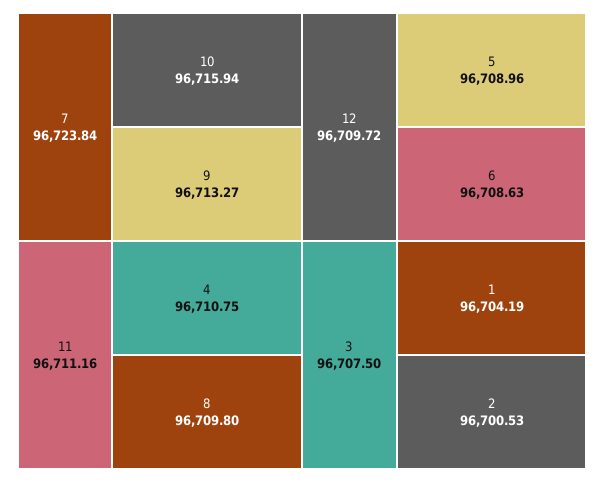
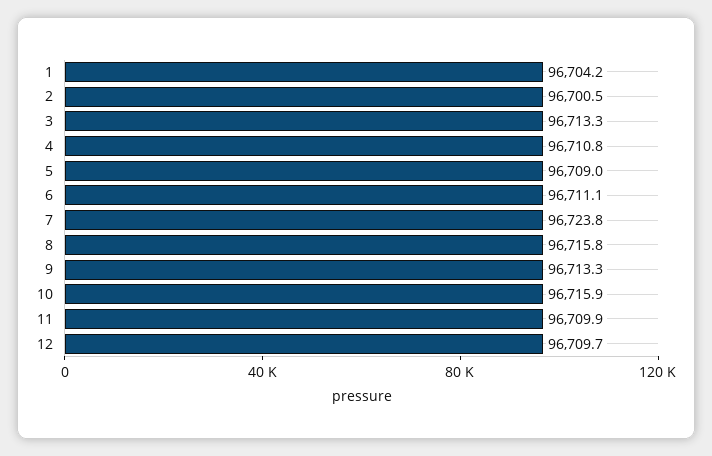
  {
    "7": 96723.84,
    "10": 96715.94,
    "9": 96713.27,
-   "11": 96711.16,
+   "11": 96709.9,
    "4": 96710.75,
-   "8": 96709.8,
+   "8": 96715.8,
    "12": 96709.72,
    "5": 96708.96,
-   "6": 96708.63,
+   "6": 96711.1,
-   "3": 96707.5,
+   "3": 96713.3,
    "1": 96704.19,
    "2": 96700.53
  }

